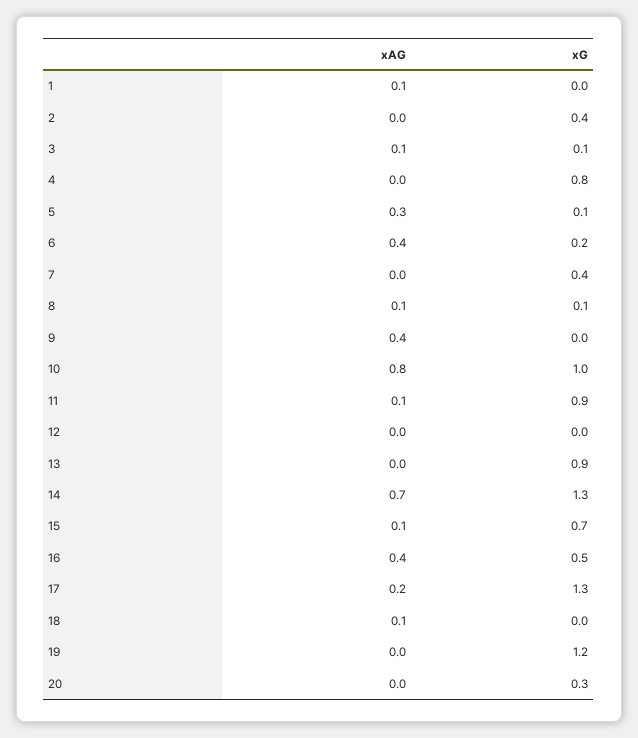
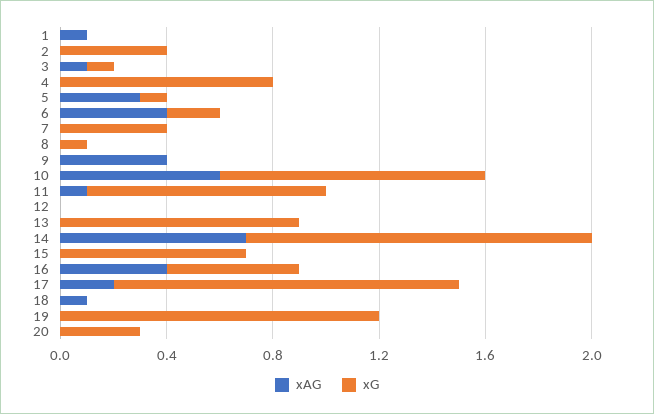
  {
    "xAG": {
      "1": 0.1,
      "2": 0,
      "3": 0.1,
      "4": 0,
      "5": 0.3,
      "6": 0.4,
      "7": 0,
-     "8": 0.1,
+     "8": 0,
      "9": 0.4,
-     "10": 0.8,
+     "10": 0.6,
      "11": 0.1,
      "12": 0,
      "13": 0,
      "14": 0.7,
-     "15": 0.1,
+     "15": 0,
      "16": 0.4,
      "17": 0.2,
      "18": 0.1,
      "19": 0,
      "20": 0
    },
    "xG": {
      "1": 0,
      "2": 0.4,
      "3": 0.1,
      "4": 0.8,
      "5": 0.1,
      "6": 0.2,
      "7": 0.4,
      "8": 0.1,
      "9": 0,
      "10": 1,
      "11": 0.9,
      "12": 0,
      "13": 0.9,
      "14": 1.3,
      "15": 0.7,
      "16": 0.5,
      "17": 1.3,
      "18": 0,
      "19": 1.2,
      "20": 0.3
    }
  }

